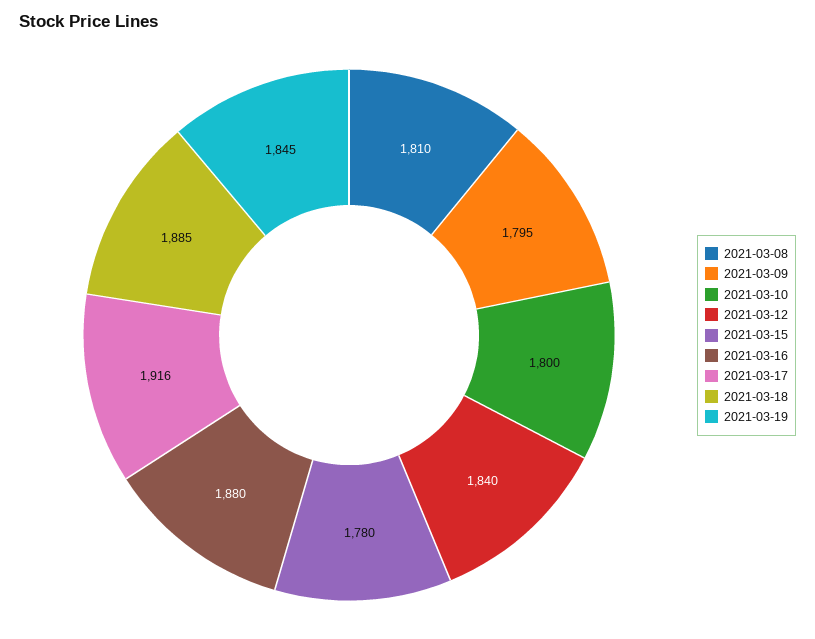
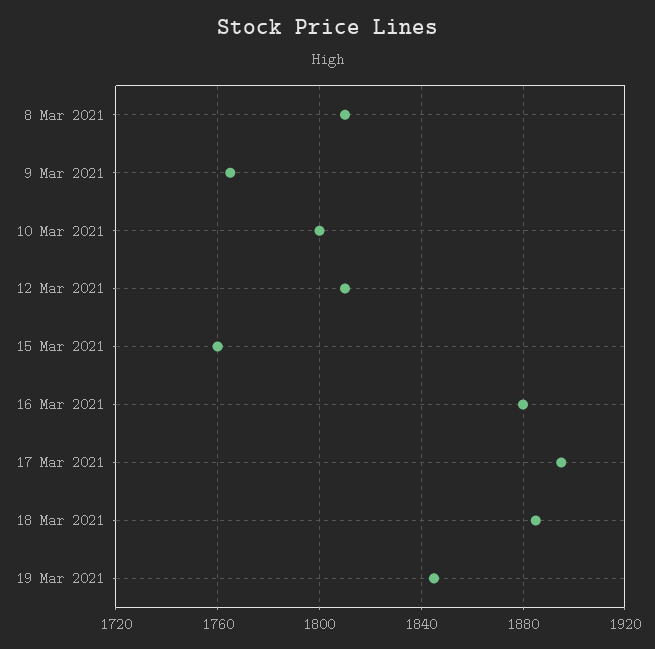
  {
    "2021-03-08": 1810,
-   "2021-03-09": 1795,
+   "2021-03-09": 1765,
    "2021-03-10": 1800,
-   "2021-03-12": 1840,
+   "2021-03-12": 1810,
-   "2021-03-15": 1780,
+   "2021-03-15": 1760,
    "2021-03-16": 1880,
-   "2021-03-17": 1916,
+   "2021-03-17": 1895,
    "2021-03-18": 1885,
    "2021-03-19": 1845
  }

